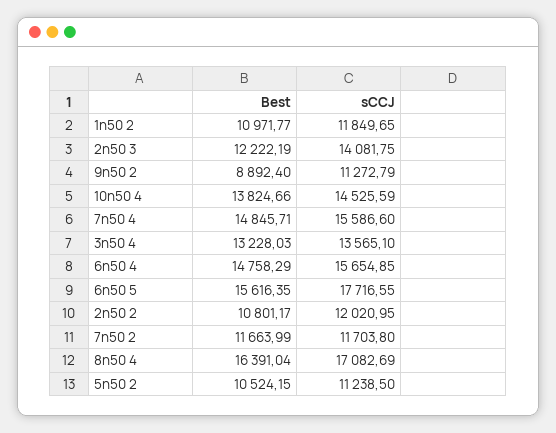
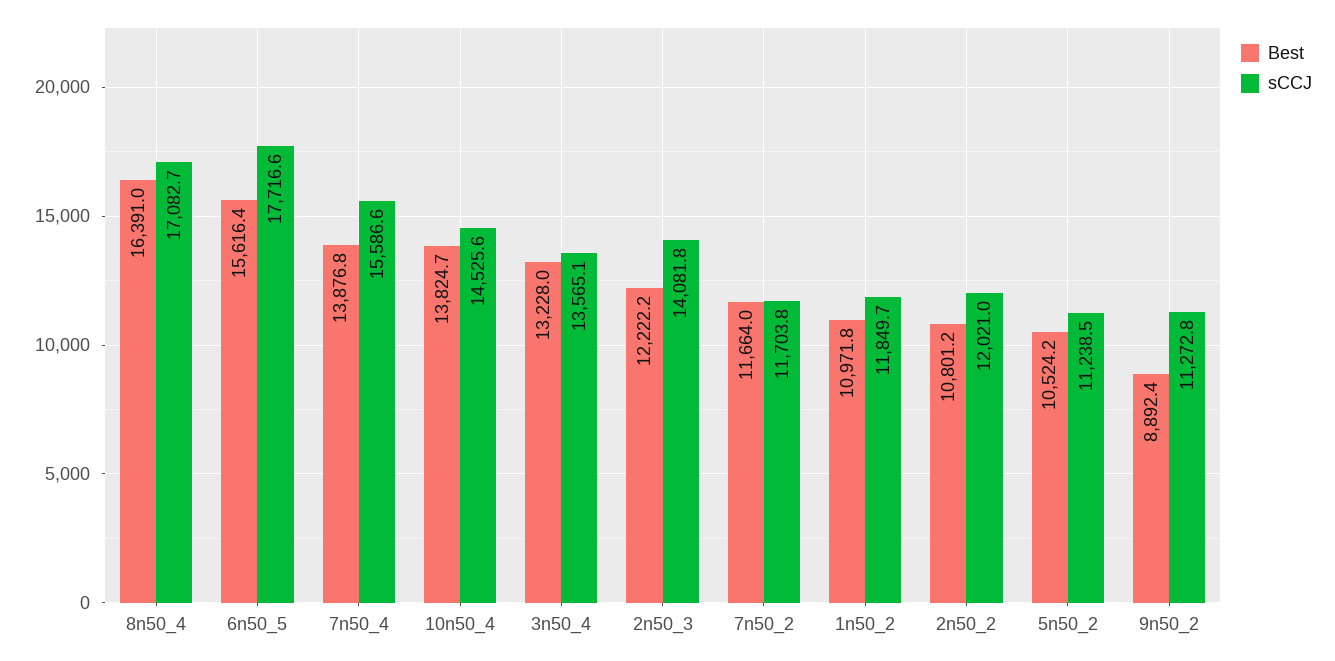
  {
    "Best": {
      "1n50 2": 10971.77,
      "2n50 3": 12222.19,
      "9n50 2": 8892.4,
      "10n50 4": 13824.66,
-     "7n50 4": 14845.71,
+     "7n50 4": 13876.8,
      "3n50 4": 13228.03,
-     "6n50 4": 14758.29,
      "6n50 5": 15616.35,
      "2n50 2": 10801.17,
      "7n50 2": 11663.99,
      "8n50 4": 16391.04,
      "5n50 2": 10524.15
    },
    "sCCJ": {
      "1n50 2": 11849.65,
      "2n50 3": 14081.75,
      "9n50 2": 11272.79,
      "10n50 4": 14525.59,
      "7n50 4": 15586.6,
      "3n50 4": 13565.1,
-     "6n50 4": 15654.85,
      "6n50 5": 17716.55,
      "2n50 2": 12020.95,
      "7n50 2": 11703.8,
      "8n50 4": 17082.69,
      "5n50 2": 11238.5
    }
  }

